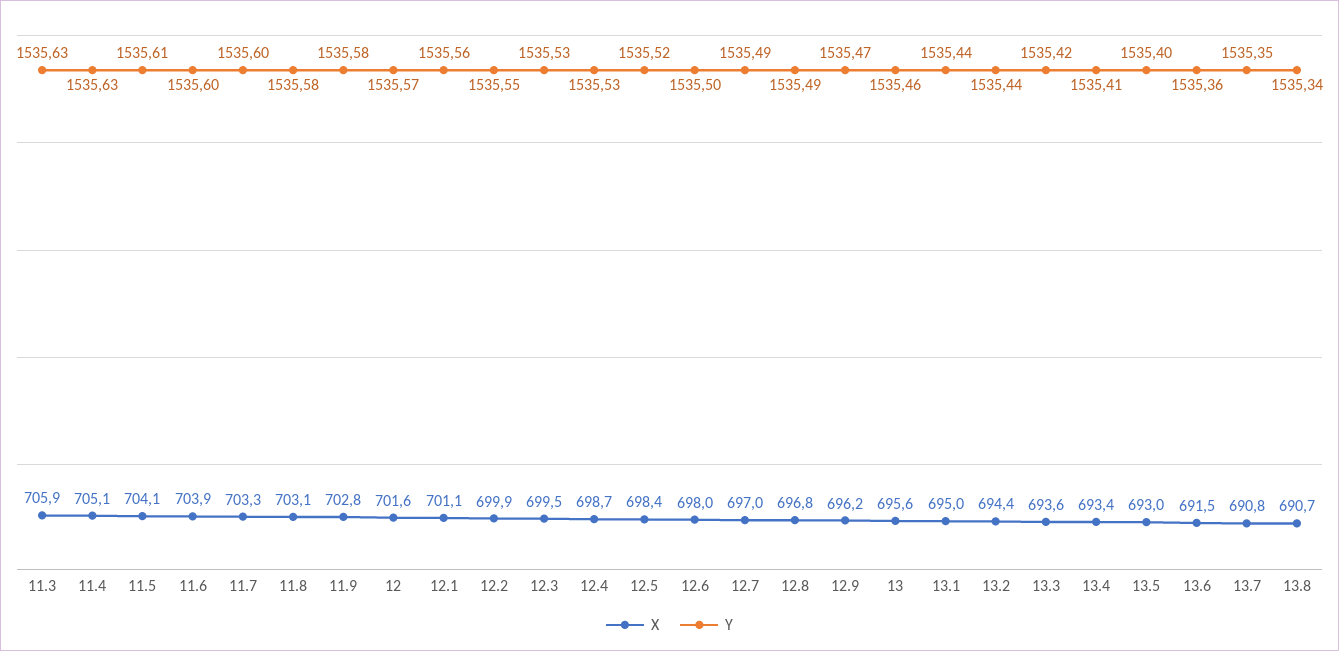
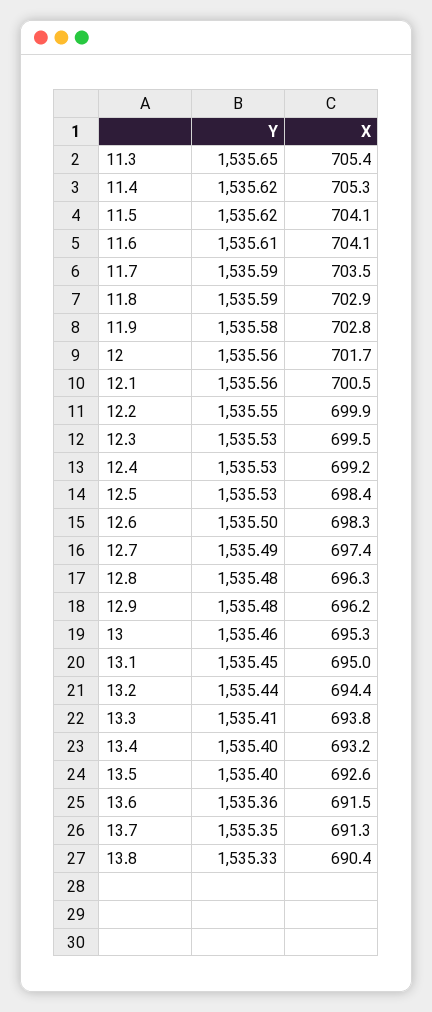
  {
    "X": {
-     "11.3": 705.9,
+     "11.3": 705.4,
-     "11.4": 705.1,
+     "11.4": 705.3,
      "11.5": 704.1,
-     "11.6": 703.9,
+     "11.6": 704.1,
-     "11.7": 703.3,
+     "11.7": 703.5,
-     "11.8": 703.1,
+     "11.8": 702.9,
      "11.9": 702.8,
-     "12": 701.6,
+     "12": 701.7,
-     "12.1": 701.1,
+     "12.1": 700.5,
      "12.2": 699.9,
      "12.3": 699.5,
-     "12.4": 698.7,
+     "12.4": 699.2,
      "12.5": 698.4,
-     "12.6": 698,
+     "12.6": 698.3,
-     "12.7": 697,
+     "12.7": 697.4,
-     "12.8": 696.8,
+     "12.8": 696.3,
      "12.9": 696.2,
-     "13": 695.6,
+     "13": 695.3,
      "13.1": 695,
      "13.2": 694.4,
-     "13.3": 693.6,
+     "13.3": 693.8,
-     "13.4": 693.4,
+     "13.4": 693.2,
-     "13.5": 693,
+     "13.5": 692.6,
      "13.6": 691.5,
-     "13.7": 690.8,
+     "13.7": 691.3,
-     "13.8": 690.7
+     "13.8": 690.4
    },
    "Y": {
-     "11.3": 1535.63,
+     "11.3": 1535.65,
-     "11.4": 1535.63,
+     "11.4": 1535.62,
-     "11.5": 1535.61,
+     "11.5": 1535.62,
-     "11.6": 1535.6,
+     "11.6": 1535.61,
-     "11.7": 1535.6,
+     "11.7": 1535.59,
-     "11.8": 1535.58,
+     "11.8": 1535.59,
      "11.9": 1535.58,
-     "12": 1535.57,
+     "12": 1535.56,
      "12.1": 1535.56,
      "12.2": 1535.55,
      "12.3": 1535.53,
      "12.4": 1535.53,
-     "12.5": 1535.52,
+     "12.5": 1535.53,
      "12.6": 1535.5,
      "12.7": 1535.49,
-     "12.8": 1535.49,
+     "12.8": 1535.48,
-     "12.9": 1535.47,
+     "12.9": 1535.48,
      "13": 1535.46,
-     "13.1": 1535.44,
+     "13.1": 1535.45,
      "13.2": 1535.44,
-     "13.3": 1535.42,
+     "13.3": 1535.41,
-     "13.4": 1535.41,
+     "13.4": 1535.4,
      "13.5": 1535.4,
      "13.6": 1535.36,
      "13.7": 1535.35,
-     "13.8": 1535.34
+     "13.8": 1535.33
    }
  }

